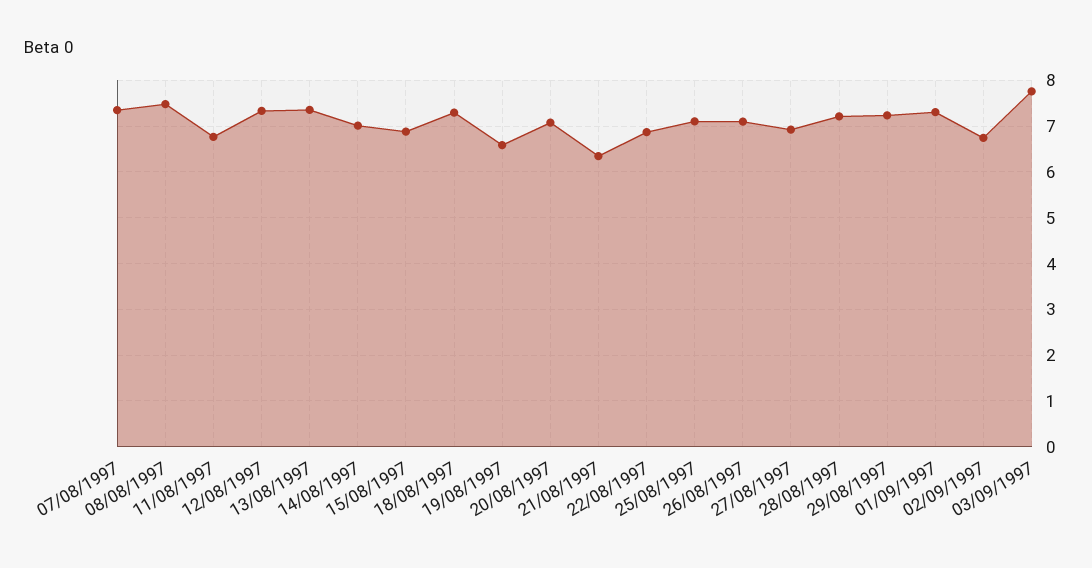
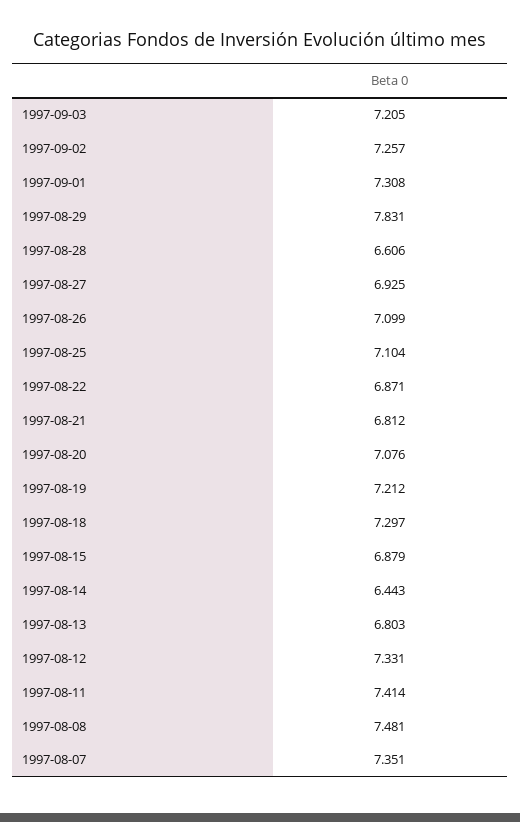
  {
    "07/08/1997": 7.351,
    "08/08/1997": 7.481,
-   "11/08/1997": 6.8,
+   "11/08/1997": 7.414,
    "12/08/1997": 7.331,
-   "13/08/1997": 7.4,
+   "13/08/1997": 6.803,
-   "14/08/1997": 7,
+   "14/08/1997": 6.443,
    "15/08/1997": 6.879,
    "18/08/1997": 7.297,
-   "19/08/1997": 6.6,
+   "19/08/1997": 7.212,
    "20/08/1997": 7.076,
-   "21/08/1997": 6.4,
+   "21/08/1997": 6.812,
    "22/08/1997": 6.871,
    "25/08/1997": 7.104,
    "26/08/1997": 7.099,
    "27/08/1997": 6.925,
-   "28/08/1997": 7.2,
+   "28/08/1997": 6.606,
-   "29/08/1997": 7.2,
+   "29/08/1997": 7.831,
    "01/09/1997": 7.308,
-   "02/09/1997": 6.8,
+   "02/09/1997": 7.257,
-   "03/09/1997": 7.8
+   "03/09/1997": 7.205
  }

